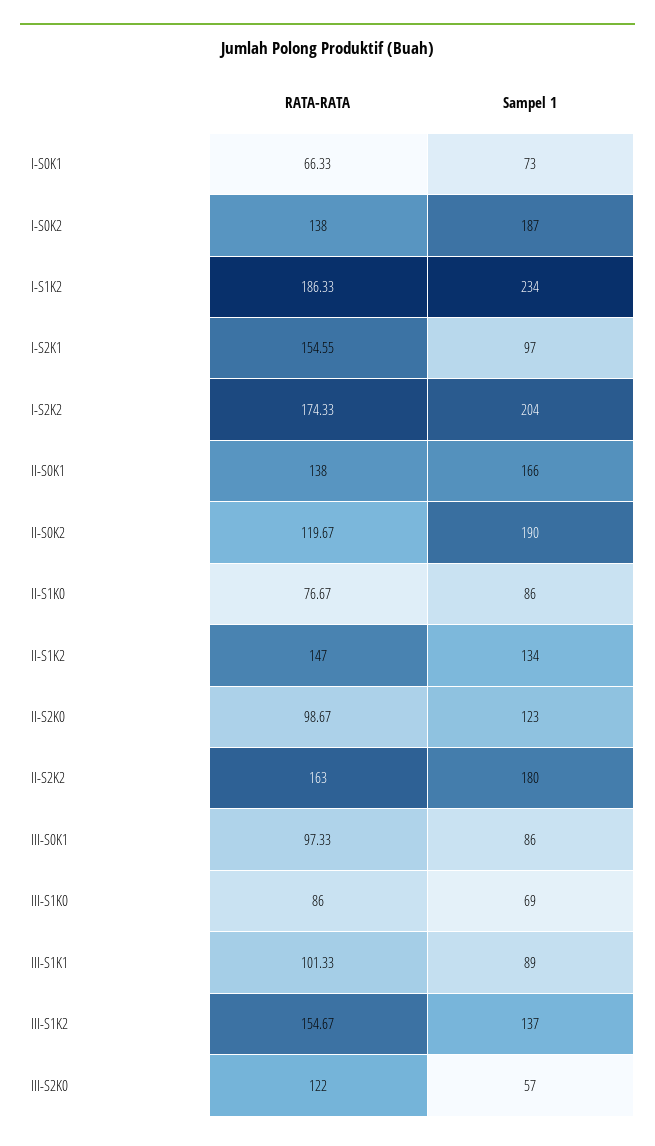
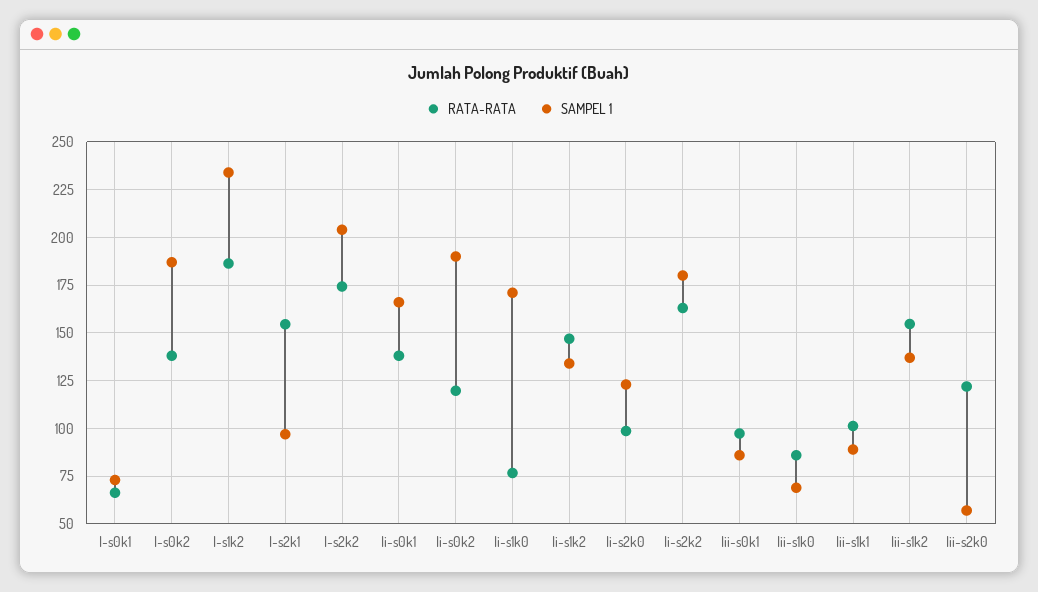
  {
    "RATA-RATA": {
      "I-S0K1": 66.33,
      "I-S0K2": 138,
      "I-S1K2": 186.33,
      "I-S2K1": 154.55,
      "I-S2K2": 174.33,
      "II-S0K1": 138,
      "II-S0K2": 119.67,
      "II-S1K0": 76.67,
      "II-S1K2": 147,
      "II-S2K0": 98.67,
      "II-S2K2": 163,
      "III-S0K1": 97.33,
      "III-S1K0": 86,
      "III-S1K1": 101.33,
      "III-S1K2": 154.67,
      "III-S2K0": 122
    },
    "Sampel 1": {
      "I-S0K1": 73,
      "I-S0K2": 187,
      "I-S1K2": 234,
      "I-S2K1": 97,
      "I-S2K2": 204,
      "II-S0K1": 166,
      "II-S0K2": 190,
-     "II-S1K0": 86,
+     "II-S1K0": 170,
      "II-S1K2": 134,
      "II-S2K0": 123,
      "II-S2K2": 180,
      "III-S0K1": 86,
      "III-S1K0": 69,
      "III-S1K1": 89,
      "III-S1K2": 137,
      "III-S2K0": 57
    }
  }

